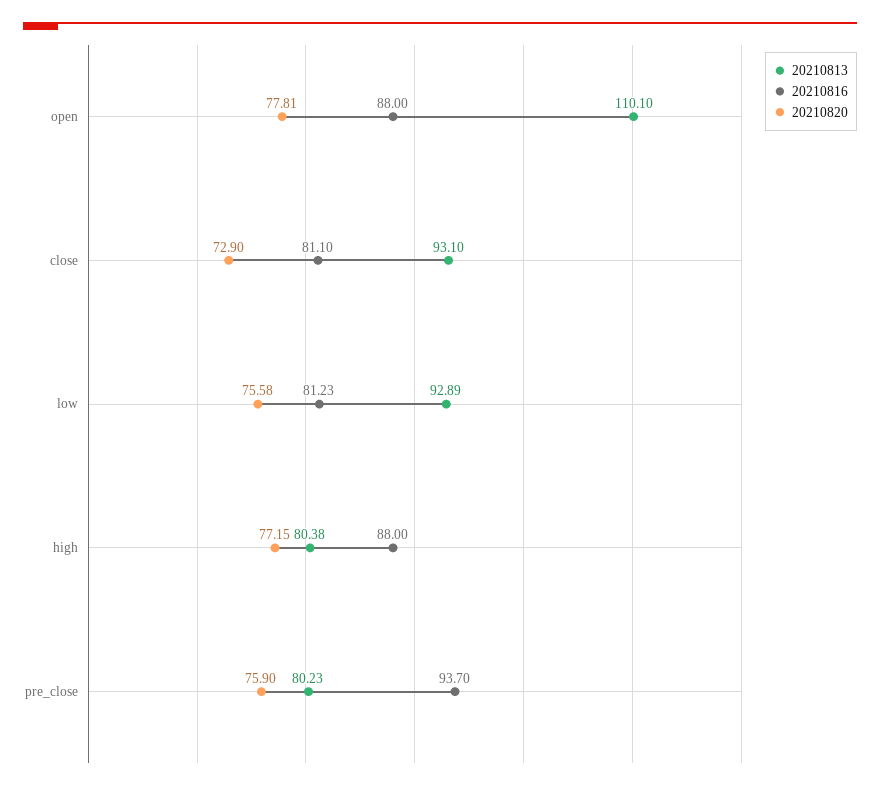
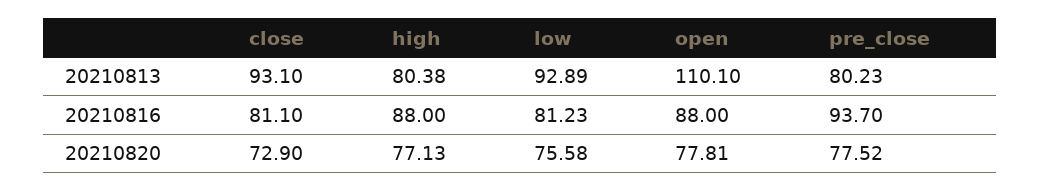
  {
    "20210813": {
      "open": 110.1,
      "close": 93.1,
      "low": 92.89,
      "high": 80.38,
      "pre_close": 80.23
    },
    "20210816": {
      "open": 88,
      "close": 81.1,
      "low": 81.23,
      "high": 88,
      "pre_close": 93.7
    },
    "20210820": {
      "open": 77.81,
      "close": 72.9,
      "low": 75.58,
-     "high": 77.15,
+     "high": 77.13,
-     "pre_close": 75.9
+     "pre_close": 77.52
    }
  }

